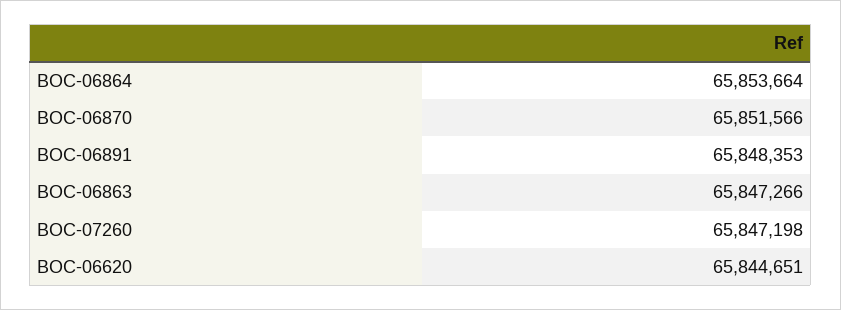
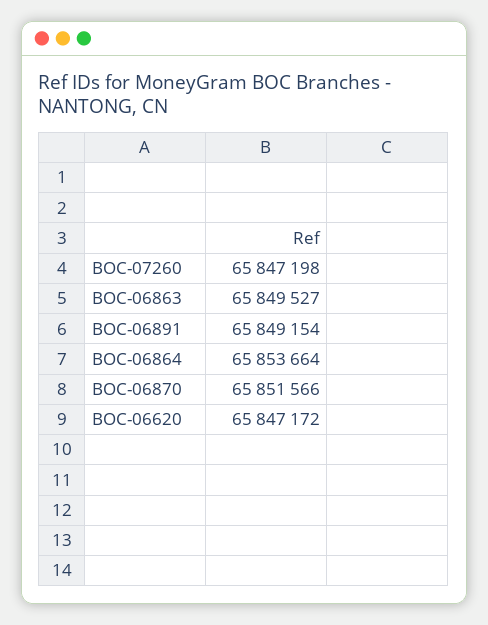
  {
    "BOC-06864": 65853664,
    "BOC-06870": 65851566,
-   "BOC-06891": 65848353,
+   "BOC-06891": 65849154,
-   "BOC-06863": 65847266,
+   "BOC-06863": 65849527,
    "BOC-07260": 65847198,
-   "BOC-06620": 65844651
+   "BOC-06620": 65847172
  }

